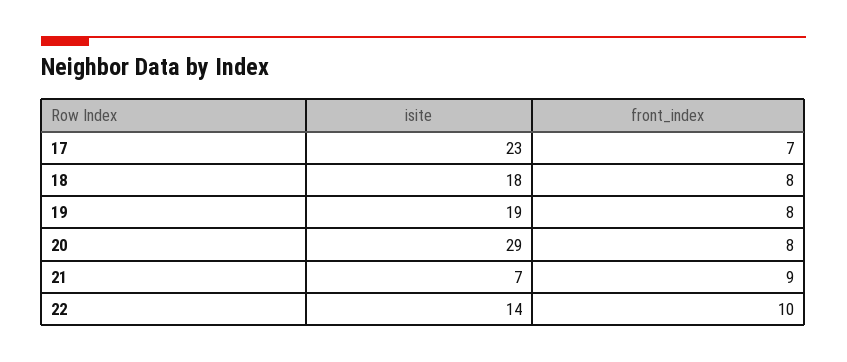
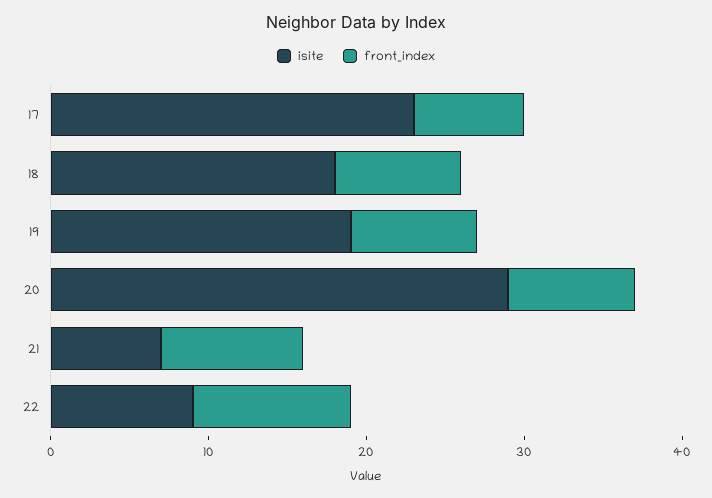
  {
    "isite": {
      "17": 23,
      "18": 18,
      "19": 19,
      "20": 29,
      "21": 7,
-     "22": 14
+     "22": 9
    },
    "front_index": {
      "17": 7,
      "18": 8,
      "19": 8,
      "20": 8,
      "21": 9,
      "22": 10
    }
  }

